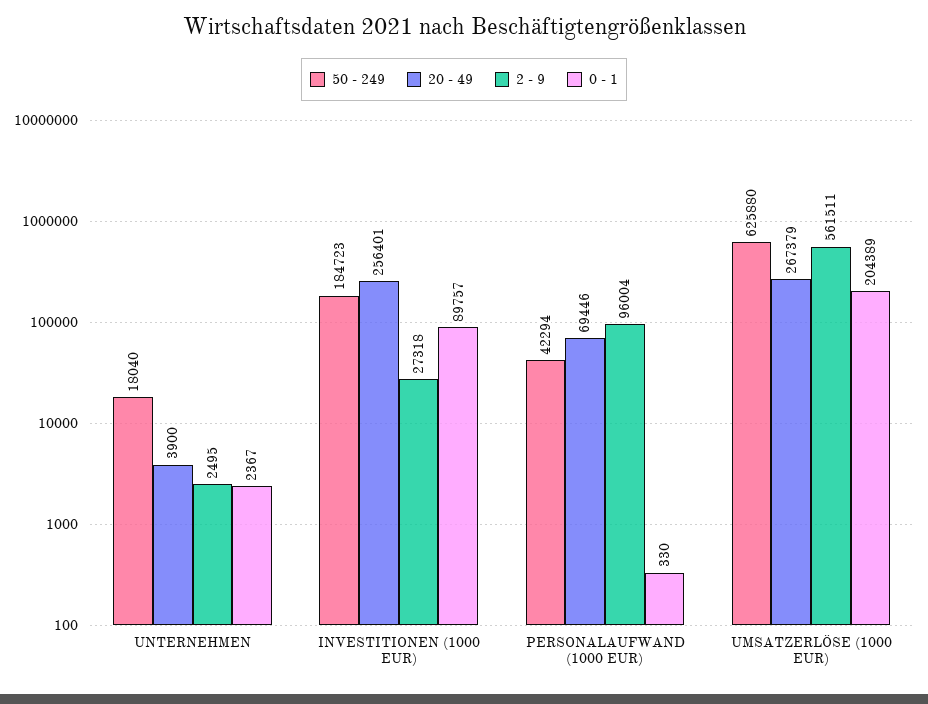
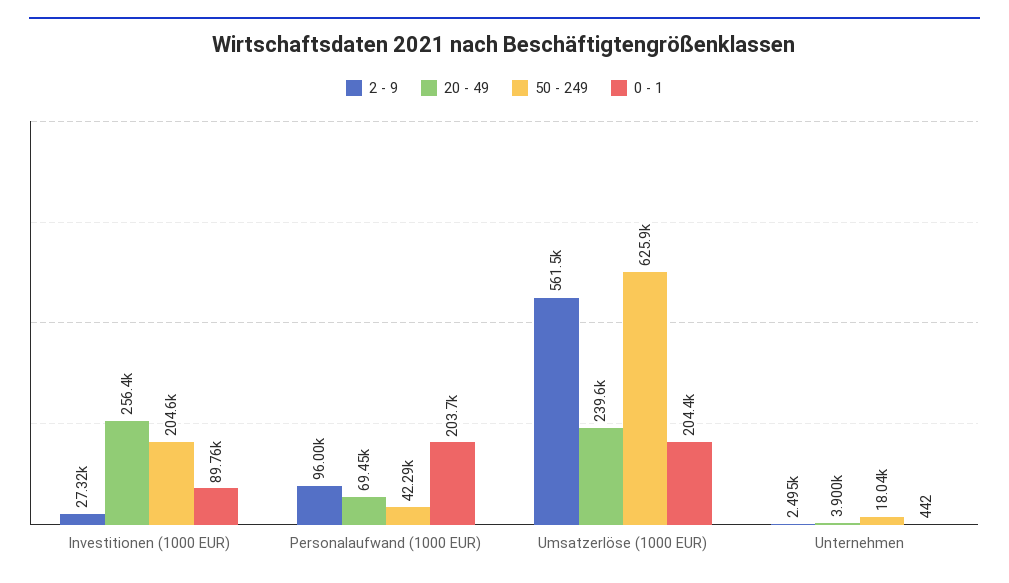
  {
    "50 - 249": {
      "UNTERNEHMEN": 18040,
-     "INVESTITIONEN (1000 EUR)": 184723,
+     "INVESTITIONEN (1000 EUR)": 204600,
      "PERSONALAUFWAND (1000 EUR)": 42294,
      "UMSATZERLÖSE (1000 EUR)": 625880
    },
    "20 - 49": {
      "UNTERNEHMEN": 3900,
      "INVESTITIONEN (1000 EUR)": 256401,
      "PERSONALAUFWAND (1000 EUR)": 69446,
-     "UMSATZERLÖSE (1000 EUR)": 267379
+     "UMSATZERLÖSE (1000 EUR)": 239600
    },
    "2 - 9": {
      "UNTERNEHMEN": 2495,
      "INVESTITIONEN (1000 EUR)": 27318,
      "PERSONALAUFWAND (1000 EUR)": 96004,
      "UMSATZERLÖSE (1000 EUR)": 561511
    },
    "0 - 1": {
-     "UNTERNEHMEN": 2367,
+     "UNTERNEHMEN": 442,
      "INVESTITIONEN (1000 EUR)": 89757,
-     "PERSONALAUFWAND (1000 EUR)": 330,
+     "PERSONALAUFWAND (1000 EUR)": 203700,
      "UMSATZERLÖSE (1000 EUR)": 204389
    }
  }

